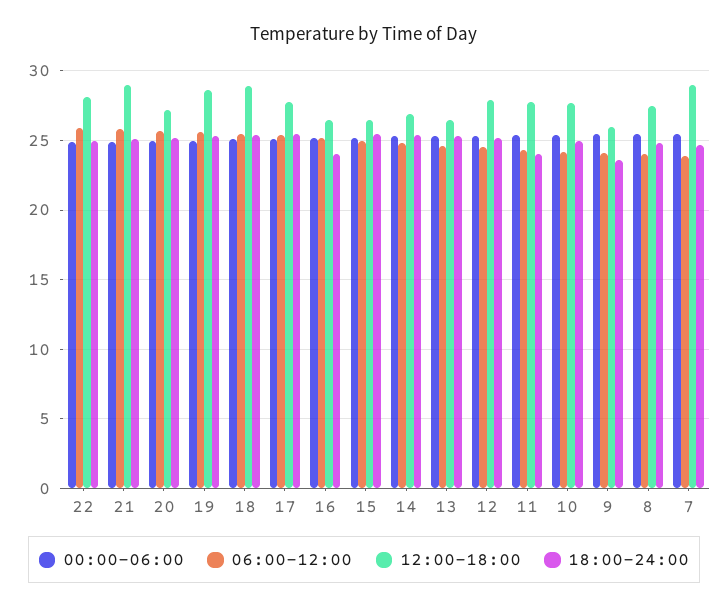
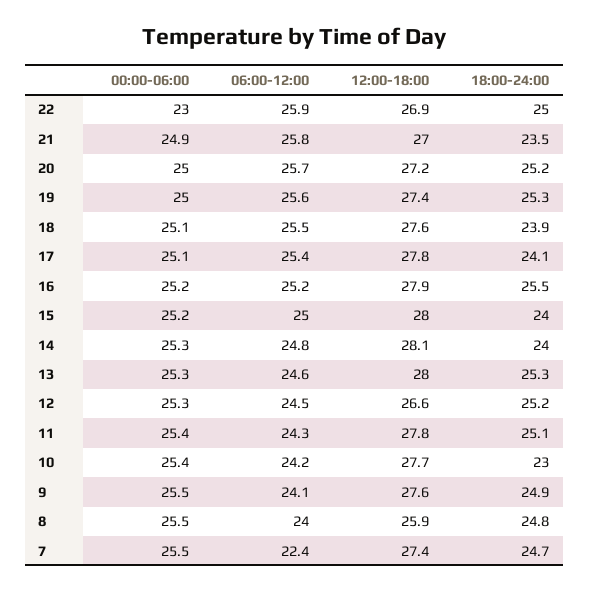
  {
    "00:00-06:00": {
-     "22": 25,
+     "22": 23,
      "21": 24.9,
      "20": 25,
      "19": 25,
      "18": 25.1,
      "17": 25.1,
      "16": 25.2,
      "15": 25.2,
      "14": 25.3,
      "13": 25.3,
      "12": 25.3,
      "11": 25.4,
      "10": 25.4,
      "9": 25.5,
      "8": 25.5,
      "7": 25.5
    },
    "06:00-12:00": {
      "22": 25.9,
      "21": 25.8,
      "20": 25.7,
      "19": 25.6,
      "18": 25.5,
      "17": 25.4,
      "16": 25.2,
      "15": 25,
      "14": 24.8,
      "13": 24.6,
      "12": 24.5,
      "11": 24.3,
      "10": 24.2,
      "9": 24.1,
      "8": 24,
-     "7": 24
+     "7": 22.4
    },
    "12:00-18:00": {
-     "22": 28,
+     "22": 26.9,
-     "21": 29,
+     "21": 27,
      "20": 27.2,
-     "19": 28.5,
+     "19": 27.4,
-     "18": 29,
+     "18": 27.6,
      "17": 27.8,
-     "16": 26.5,
+     "16": 27.9,
-     "15": 26.5,
+     "15": 28,
-     "14": 27,
+     "14": 28.1,
-     "13": 26.5,
+     "13": 28,
-     "12": 28,
+     "12": 26.6,
      "11": 27.8,
      "10": 27.7,
-     "9": 26,
+     "9": 27.6,
-     "8": 27.5,
+     "8": 25.9,
-     "7": 29
+     "7": 27.4
    },
    "18:00-24:00": {
      "22": 25,
-     "21": 25,
+     "21": 23.5,
      "20": 25.2,
      "19": 25.3,
-     "18": 25.5,
+     "18": 23.9,
-     "17": 25.5,
+     "17": 24.1,
-     "16": 24,
+     "16": 25.5,
-     "15": 25.5,
+     "15": 24,
-     "14": 25.5,
+     "14": 24,
      "13": 25.3,
      "12": 25.2,
-     "11": 24,
+     "11": 25.1,
-     "10": 25,
+     "10": 23,
-     "9": 23.5,
+     "9": 24.9,
      "8": 24.8,
      "7": 24.7
    }
  }

